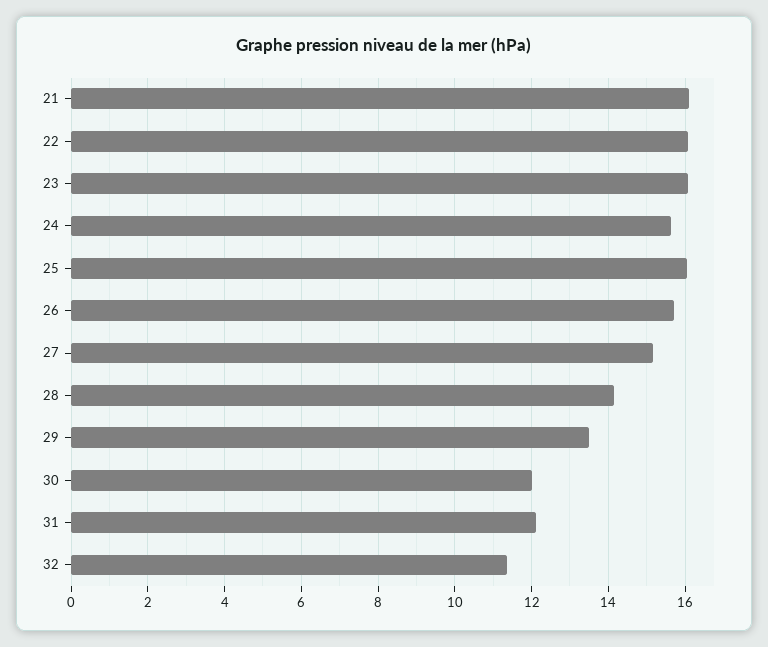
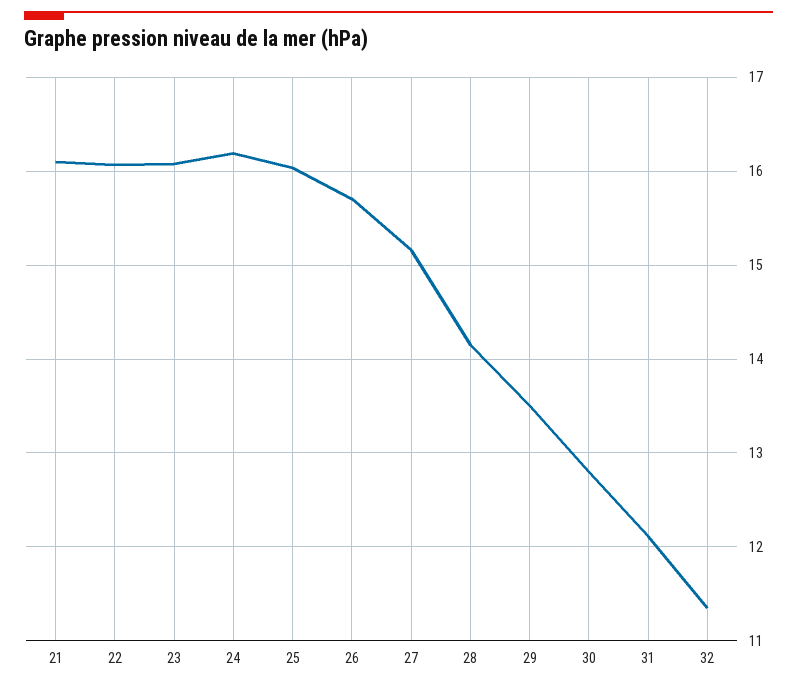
  {
    "21": 16.1,
    "22": 16.1,
    "23": 16.1,
-   "24": 15.6,
+   "24": 16.2,
    "25": 16,
    "26": 15.7,
    "27": 15.2,
    "28": 14.2,
    "29": 13.5,
-   "30": 12,
+   "30": 12.8,
    "31": 12.1,
    "32": 11.4
  }

